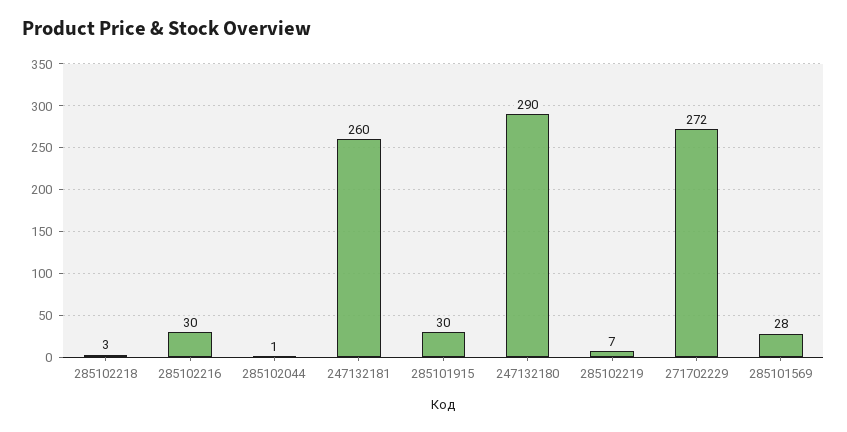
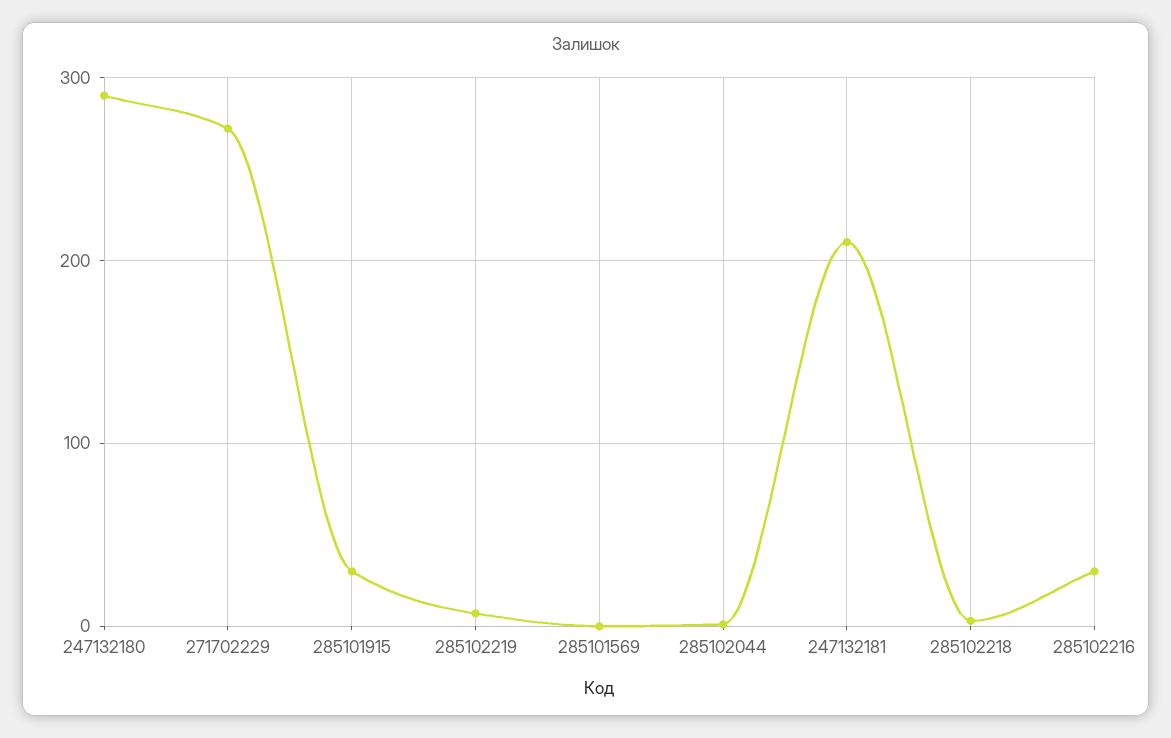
  {
    "285102218": 3,
    "285102216": 30,
    "285102044": 1,
-   "247132181": 260,
+   "247132181": 210,
    "285101915": 30,
    "247132180": 290,
    "285102219": 7,
    "271702229": 272,
-   "285101569": 28
+   "285101569": 0
  }

